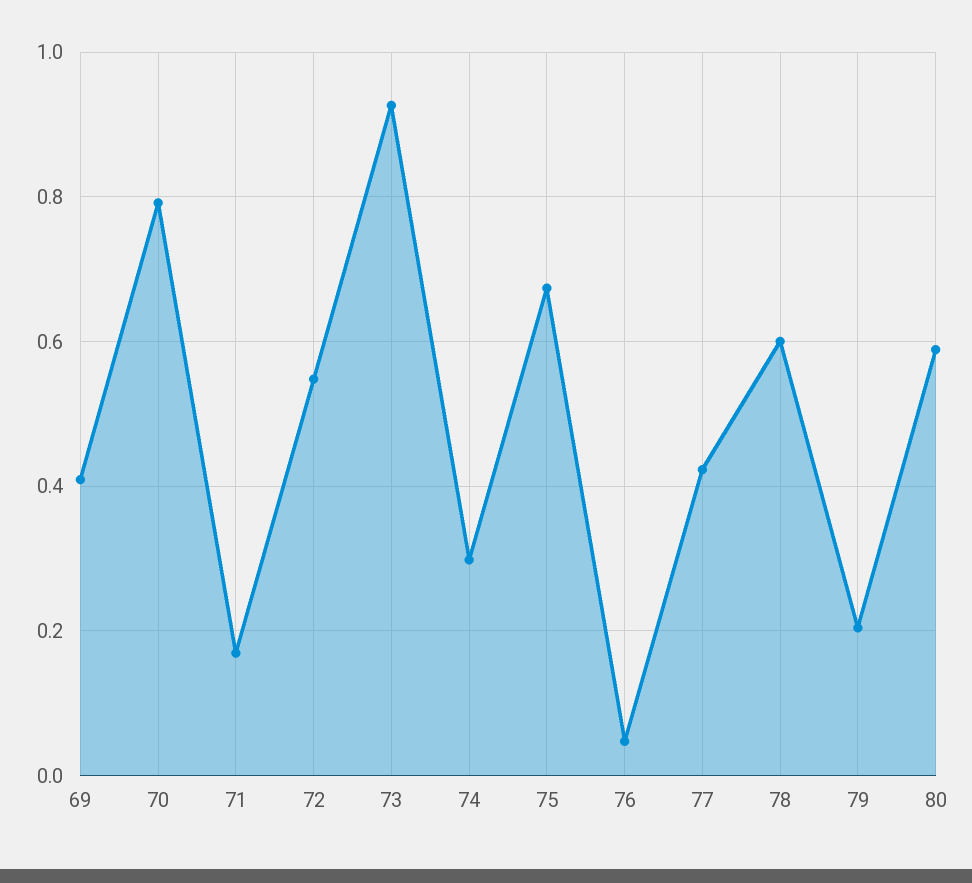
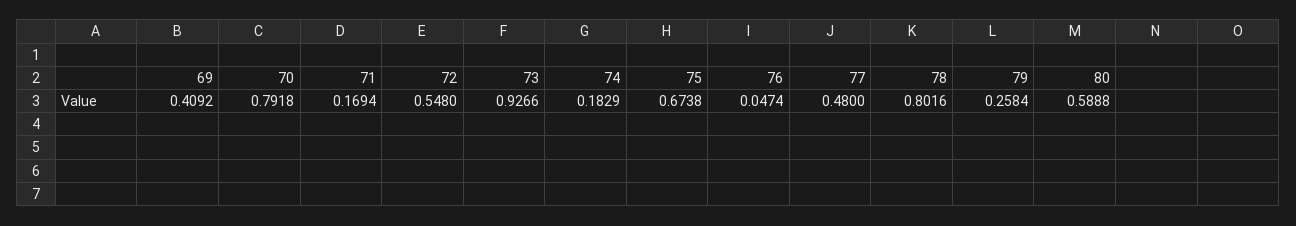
  {
    "69": 0.4092,
    "70": 0.7918,
    "71": 0.1694,
    "72": 0.548,
    "73": 0.9266,
-   "74": 0.3,
+   "74": 0.1829,
    "75": 0.6738,
    "76": 0.0474,
-   "77": 0.42,
+   "77": 0.48,
-   "78": 0.6,
+   "78": 0.8016,
-   "79": 0.2,
+   "79": 0.2584,
    "80": 0.5888
  }

